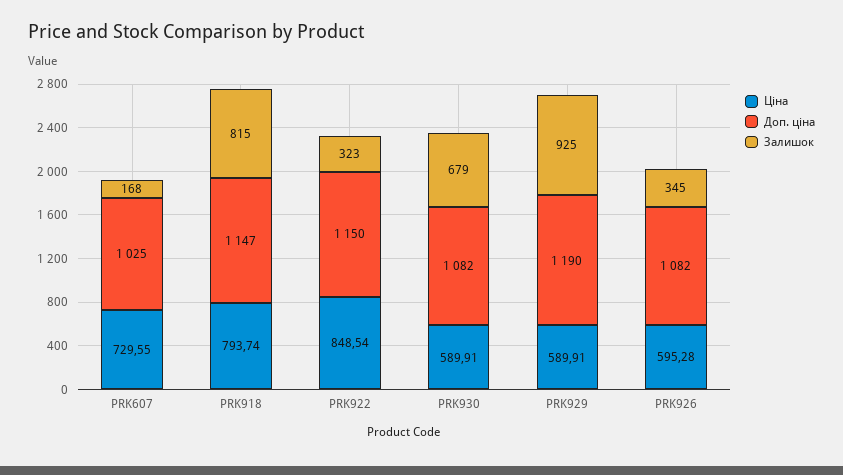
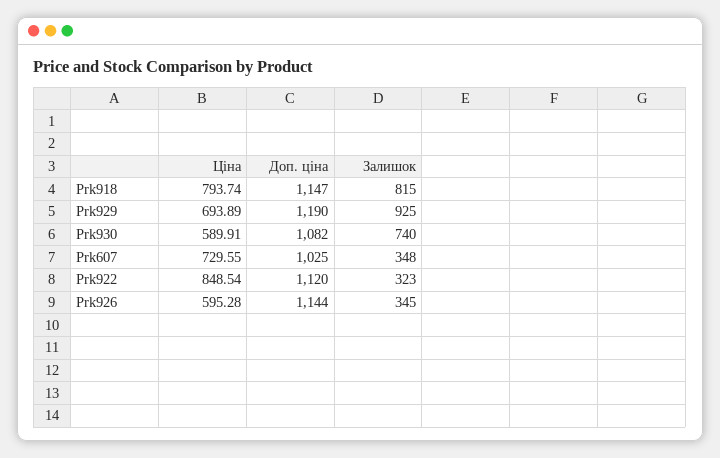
  {
    "Ціна": {
      "PRK607": 729.55,
      "PRK918": 793.74,
      "PRK922": 848.54,
      "PRK930": 589.91,
-     "PRK929": 589.91,
+     "PRK929": 693.89,
      "PRK926": 595.28
    },
    "Доп. ціна": {
      "PRK607": 1025,
      "PRK918": 1147,
-     "PRK922": 1150,
+     "PRK922": 1120,
      "PRK930": 1082,
      "PRK929": 1190,
-     "PRK926": 1082
+     "PRK926": 1144
    },
    "Залишок": {
-     "PRK607": 168,
+     "PRK607": 348,
      "PRK918": 815,
      "PRK922": 323,
-     "PRK930": 679,
+     "PRK930": 740,
      "PRK929": 925,
      "PRK926": 345
    }
  }

